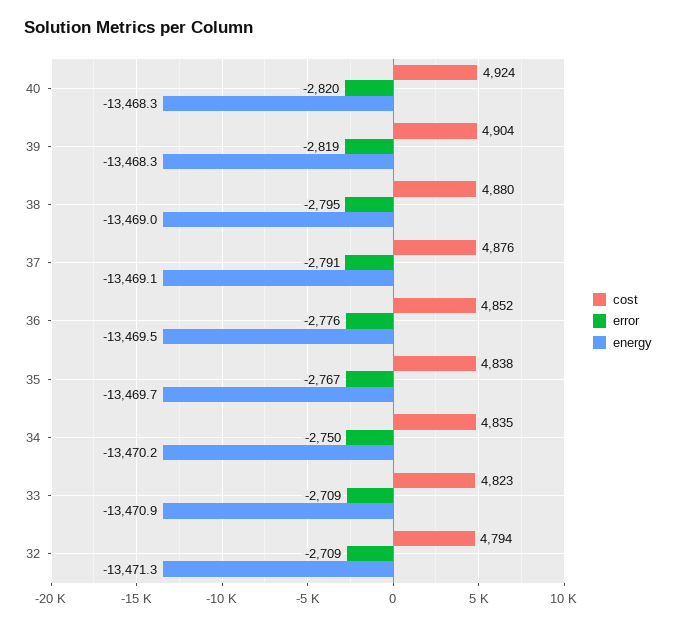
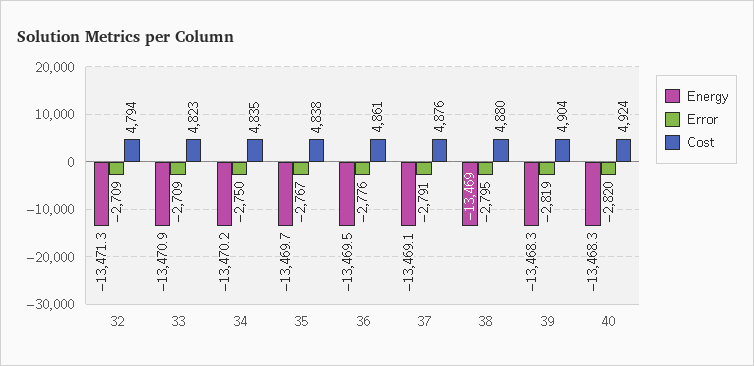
  {
    "cost": {
      "40": 4924,
      "39": 4904,
      "38": 4880,
      "37": 4876,
-     "36": 4852,
+     "36": 4861,
      "35": 4838,
      "34": 4835,
      "33": 4823,
      "32": 4794
    },
    "error": {
      "40": -2820,
      "39": -2819,
      "38": -2795,
      "37": -2791,
      "36": -2776,
      "35": -2767,
      "34": -2750,
      "33": -2709,
      "32": -2709
    },
    "energy": {
      "40": -13468.3,
      "39": -13468.3,
      "38": -13469,
      "37": -13469.1,
      "36": -13469.5,
      "35": -13469.7,
      "34": -13470.2,
      "33": -13470.9,
      "32": -13471.3
    }
  }

